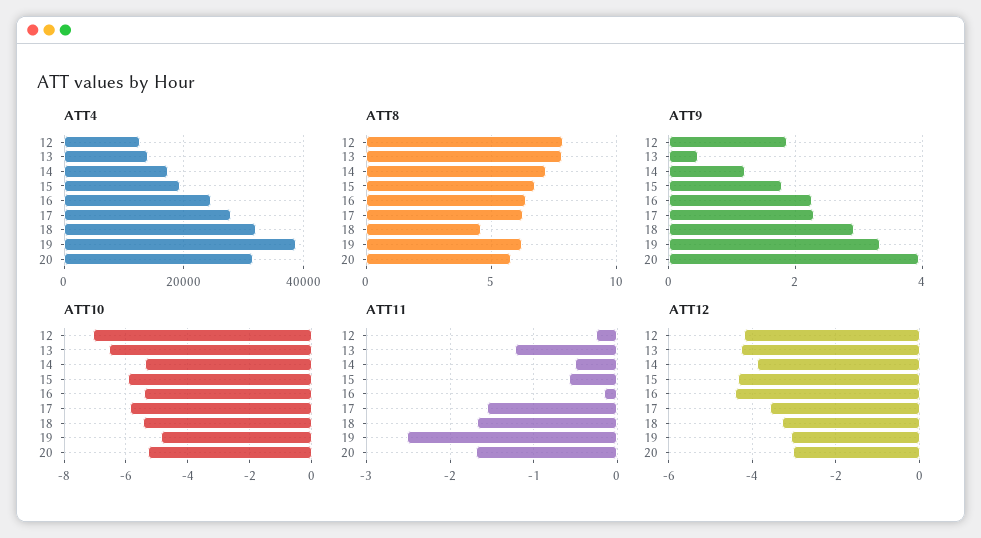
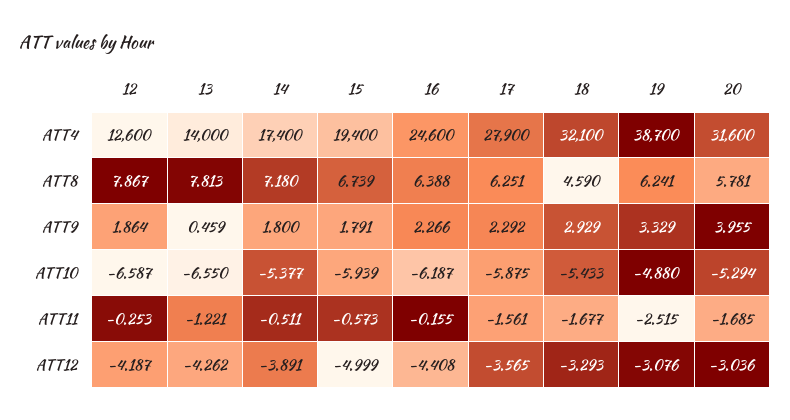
  {
    "ATT4": {
      "12": 12600,
      "13": 14000,
      "14": 17400,
      "15": 19400,
      "16": 24600,
      "17": 27900,
      "18": 32100,
      "19": 38700,
      "20": 31600
    },
    "ATT8": {
      "12": 7.867,
      "13": 7.813,
      "14": 7.18,
      "15": 6.739,
      "16": 6.388,
      "17": 6.251,
      "18": 4.59,
      "19": 6.241,
      "20": 5.781
    },
    "ATT9": {
      "12": 1.864,
      "13": 0.459,
-     "14": 1.2,
+     "14": 1.8,
      "15": 1.791,
      "16": 2.266,
      "17": 2.292,
      "18": 2.929,
      "19": 3.329,
      "20": 3.955
    },
    "ATT10": {
-     "12": -7,
+     "12": -6.587,
      "13": -6.55,
      "14": -5.377,
      "15": -5.939,
-     "16": -5.4,
+     "16": -6.187,
      "17": -5.875,
      "18": -5.433,
      "19": -4.88,
      "20": -5.294
    },
    "ATT11": {
      "12": -0.253,
      "13": -1.221,
      "14": -0.511,
      "15": -0.573,
      "16": -0.155,
      "17": -1.561,
      "18": -1.677,
      "19": -2.515,
      "20": -1.685
    },
    "ATT12": {
      "12": -4.187,
      "13": -4.262,
      "14": -3.891,
-     "15": -4.4,
+     "15": -4.999,
      "16": -4.408,
      "17": -3.565,
      "18": -3.293,
      "19": -3.076,
      "20": -3.036
    }
  }

